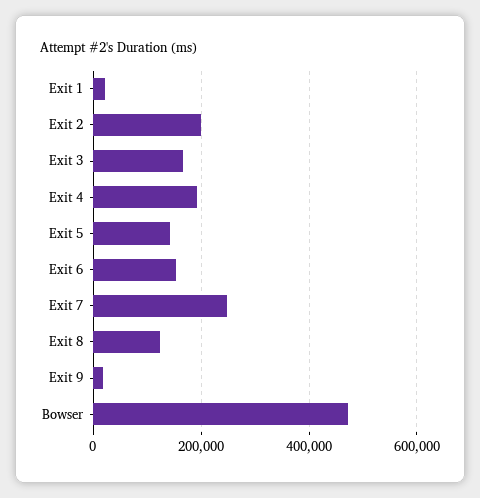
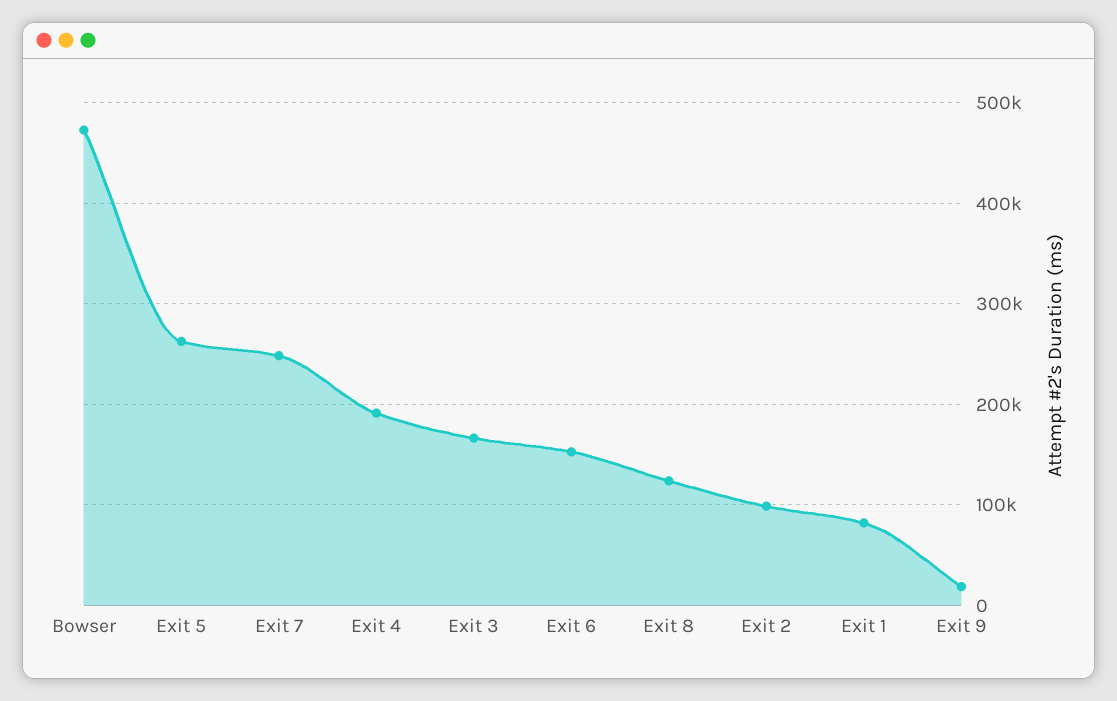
  {
-   "Exit 1": 20000,
+   "Exit 1": 80000,
-   "Exit 2": 200000,
+   "Exit 2": 100000,
    "Exit 3": 170000,
    "Exit 4": 190000,
-   "Exit 5": 140000,
+   "Exit 5": 260000,
    "Exit 6": 150000,
    "Exit 7": 250000,
    "Exit 8": 120000,
    "Exit 9": 20000,
    "Bowser": 470000
  }

